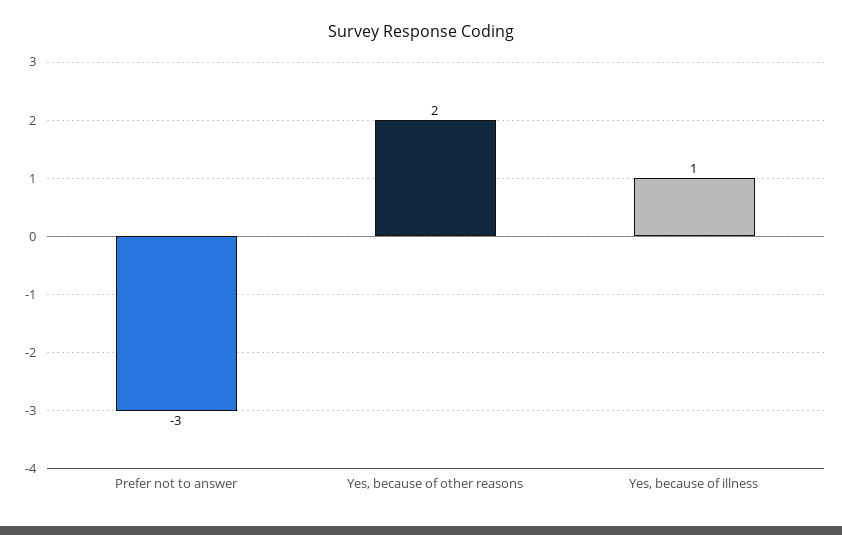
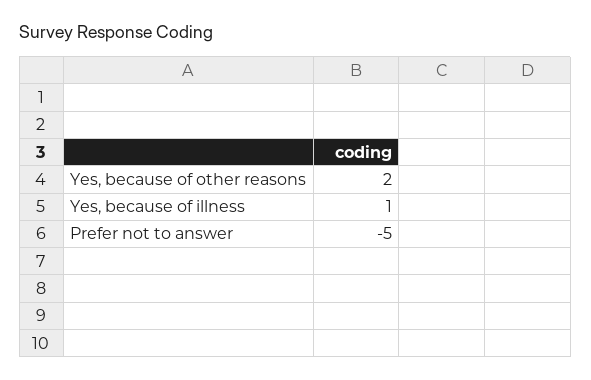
  {
-   "Prefer not to answer": -3,
+   "Prefer not to answer": -5,
    "Yes, because of other reasons": 2,
    "Yes, because of illness": 1
  }

